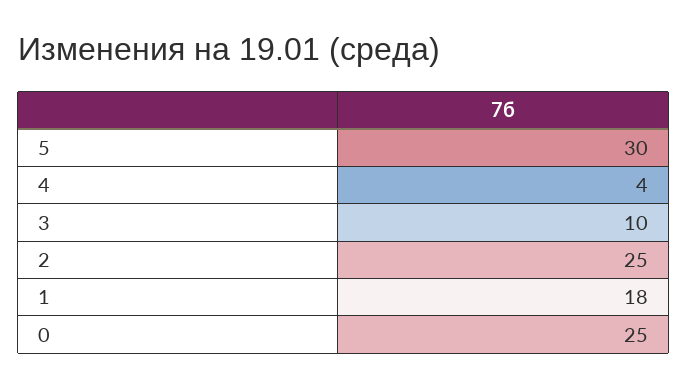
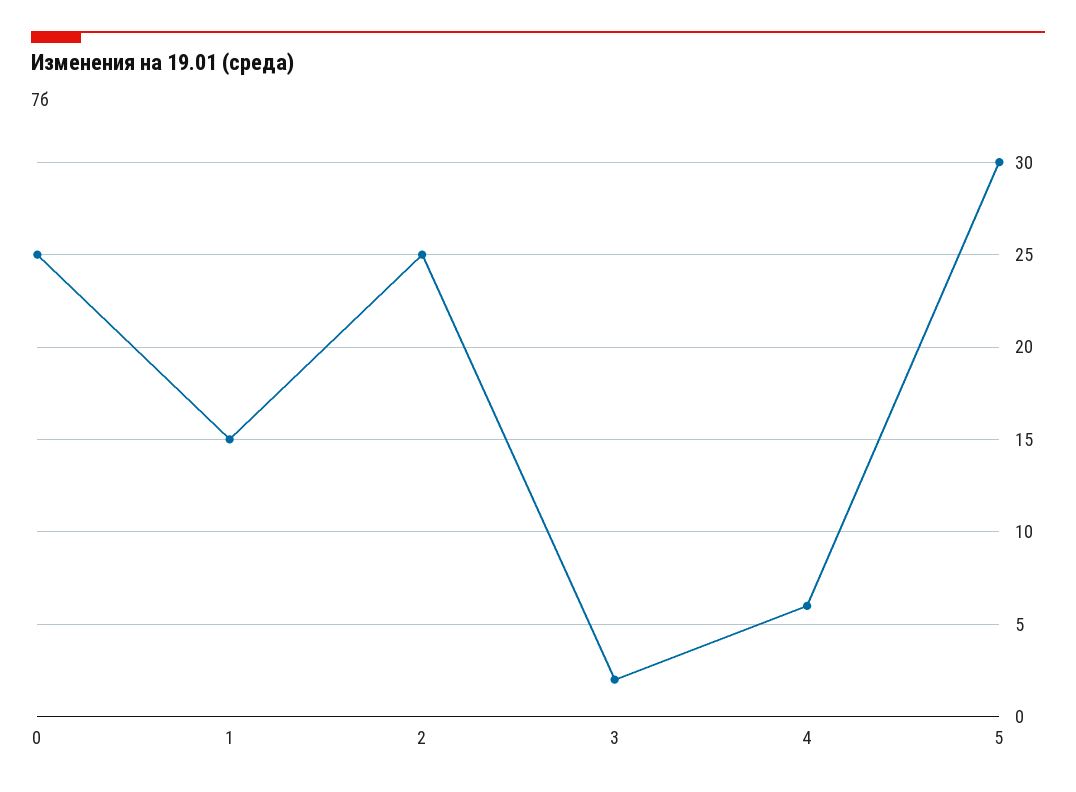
  {
    "5": 30,
-   "4": 4,
+   "4": 6,
-   "3": 10,
+   "3": 2,
    "2": 25,
-   "1": 18,
+   "1": 15,
    "0": 25
  }

